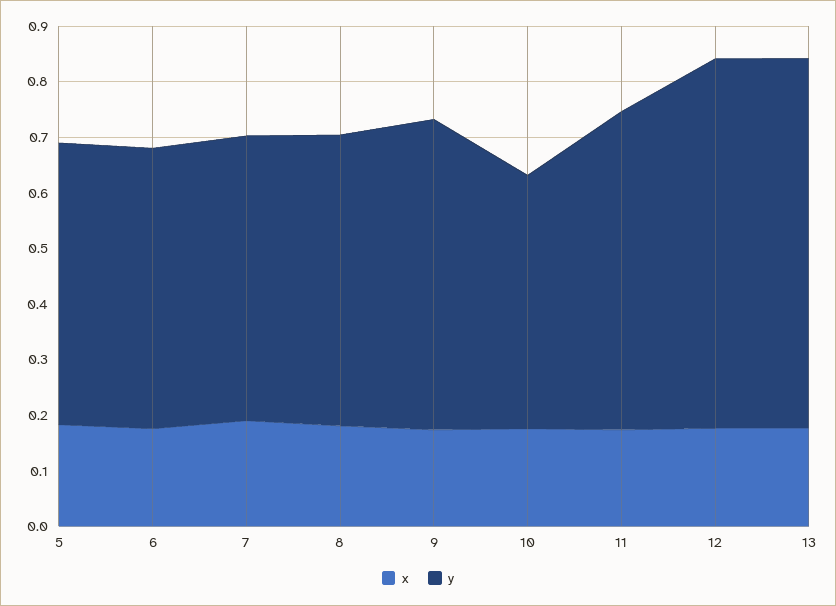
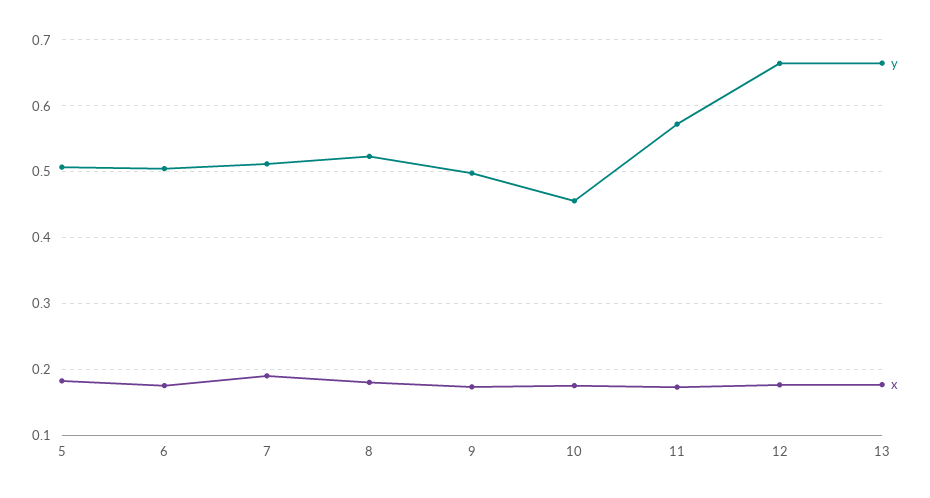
  {
    "x": {
      "5": 0.18,
      "6": 0.18,
      "7": 0.19,
      "8": 0.18,
      "9": 0.17,
      "10": 0.18,
      "11": 0.17,
      "12": 0.18,
      "13": 0.18
    },
    "y": {
      "5": 0.51,
      "6": 0.5,
      "7": 0.51,
      "8": 0.52,
-     "9": 0.56,
+     "9": 0.5,
      "10": 0.46,
      "11": 0.57,
      "12": 0.66,
      "13": 0.66
    }
  }

